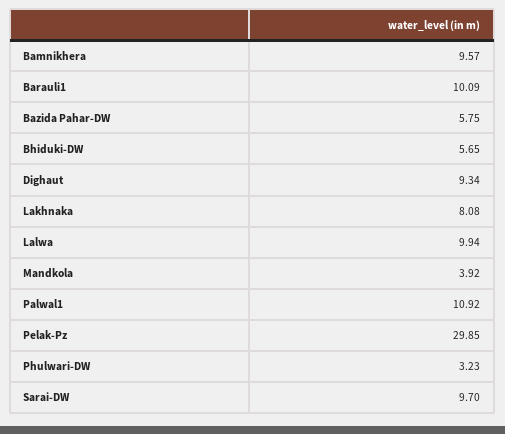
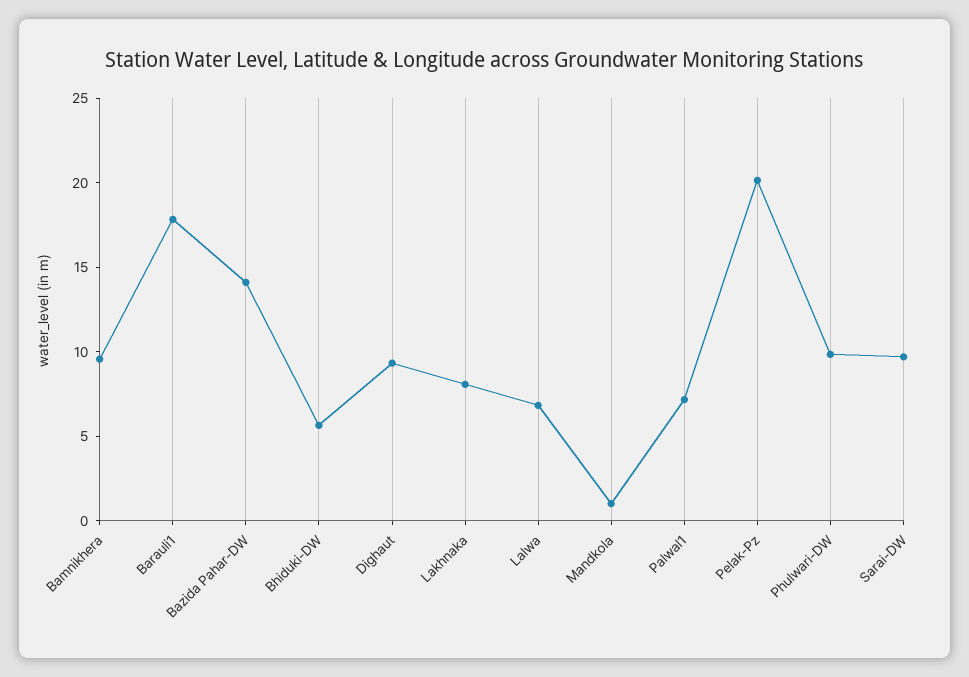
  {
    "Bamnikhera": 9.57,
-   "Barauli1": 10.09,
+   "Barauli1": 18,
-   "Bazida Pahar-DW": 5.75,
+   "Bazida Pahar-DW": 14,
    "Bhiduki-DW": 5.65,
    "Dighaut": 9.34,
    "Lakhnaka": 8.08,
-   "Lalwa": 9.94,
+   "Lalwa": 7,
-   "Mandkola": 3.92,
+   "Mandkola": 1,
-   "Palwal1": 10.92,
+   "Palwal1": 7,
-   "Pelak-Pz": 29.85,
+   "Pelak-Pz": 20,
-   "Phulwari-DW": 3.23,
+   "Phulwari-DW": 10,
    "Sarai-DW": 9.7
  }

